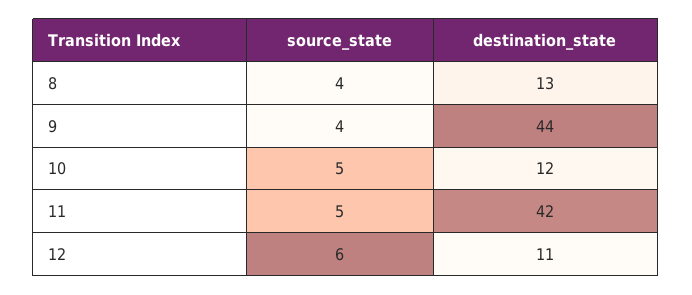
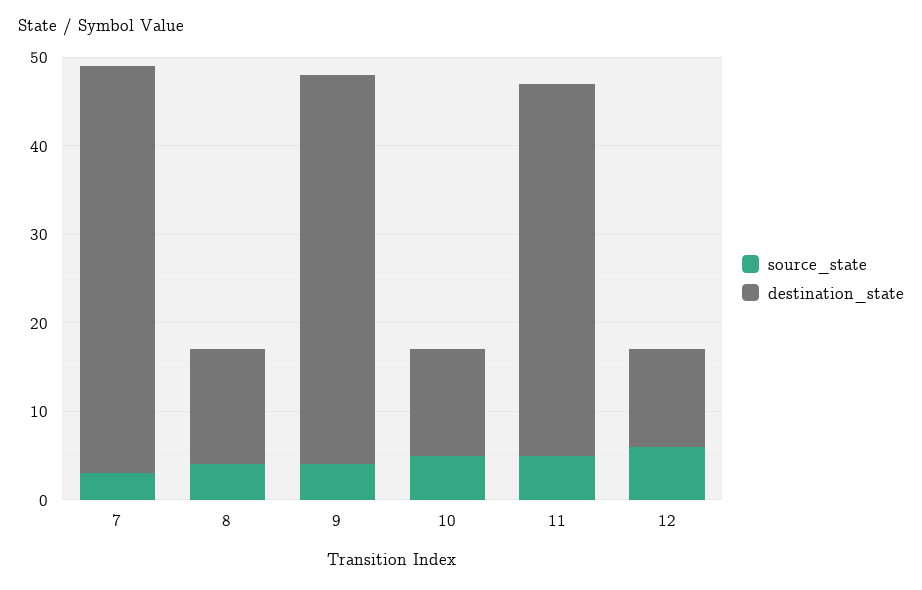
  {
    "source_state": {
      "8": 4,
      "9": 4,
      "10": 5,
      "11": 5,
-     "12": 6
+     "12": 6,
+     "7": 3
    },
    "destination_state": {
      "8": 13,
      "9": 44,
      "10": 12,
      "11": 42,
-     "12": 11
+     "12": 11,
+     "7": 46
    }
  }

